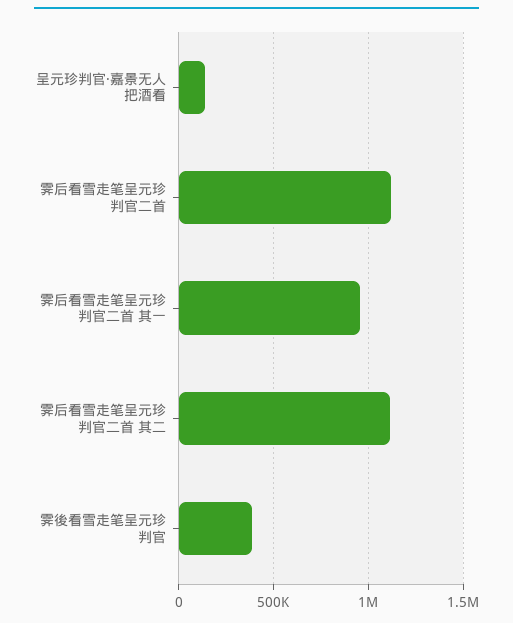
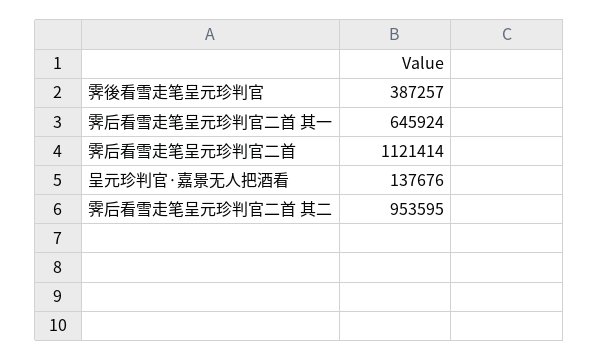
  {
    "呈元珍判官·嘉景无人把酒看": 137676,
    "霁后看雪走笔呈元珍判官二首": 1121414,
-   "霁后看雪走笔呈元珍判官二首 其一": 950000,
+   "霁后看雪走笔呈元珍判官二首 其一": 645924,
-   "霁后看雪走笔呈元珍判官二首 其二": 1100000,
+   "霁后看雪走笔呈元珍判官二首 其二": 953595,
    "霁後看雪走笔呈元珍判官": 387257
  }

